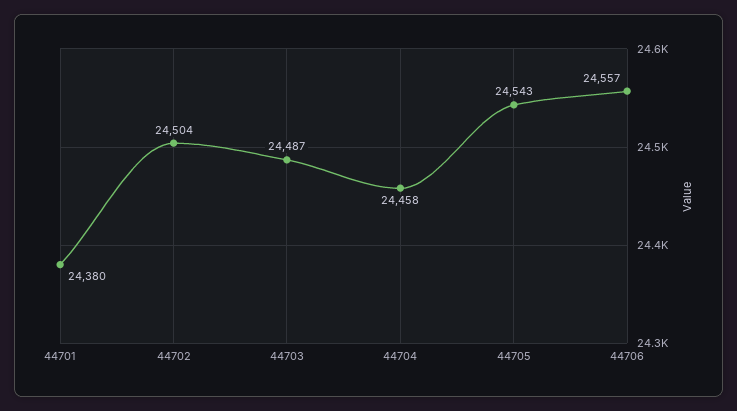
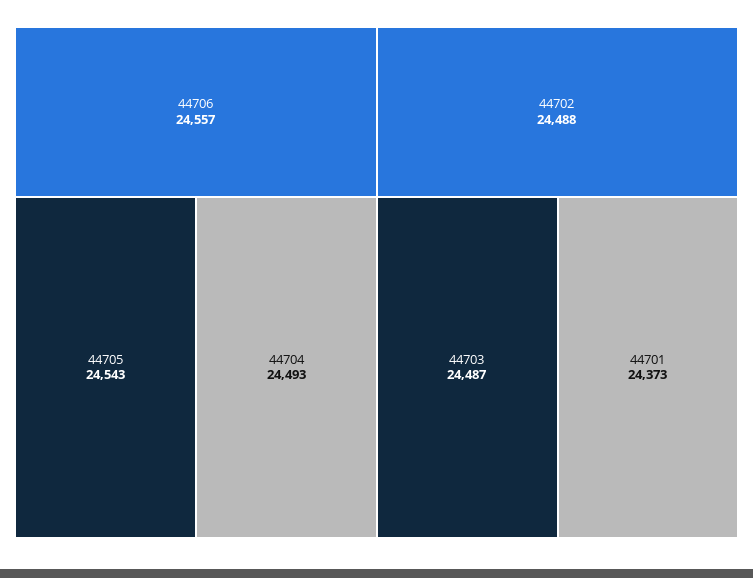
  {
-   "44701": 24380,
+   "44701": 24373,
-   "44702": 24504,
+   "44702": 24488,
    "44703": 24487,
-   "44704": 24458,
+   "44704": 24493,
    "44705": 24543,
    "44706": 24557
  }

